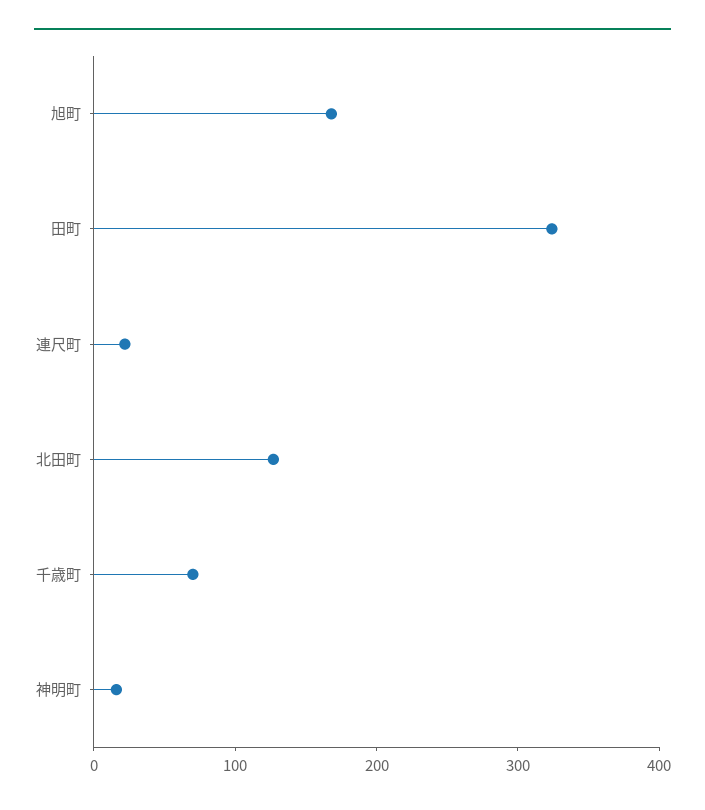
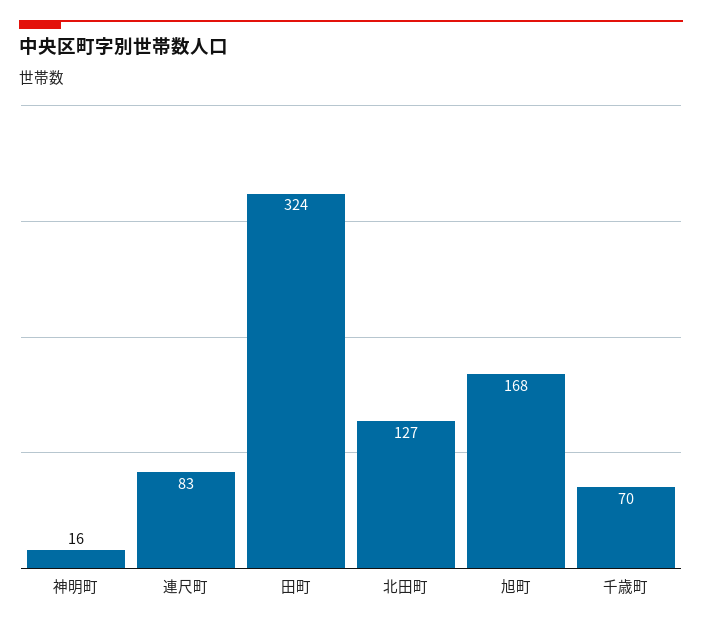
  {
    "旭町": 168,
    "田町": 324,
-   "連尺町": 20,
+   "連尺町": 83,
    "北田町": 127,
    "千歳町": 70,
    "神明町": 16
  }

